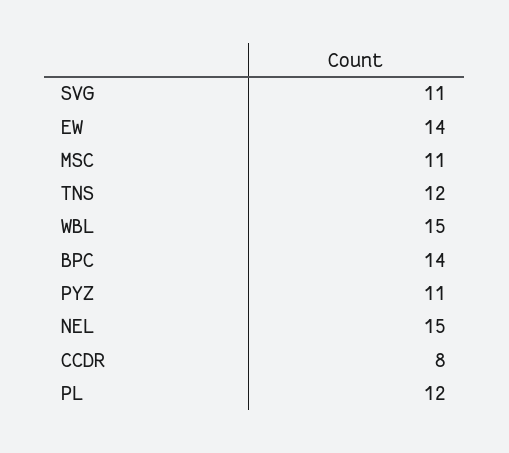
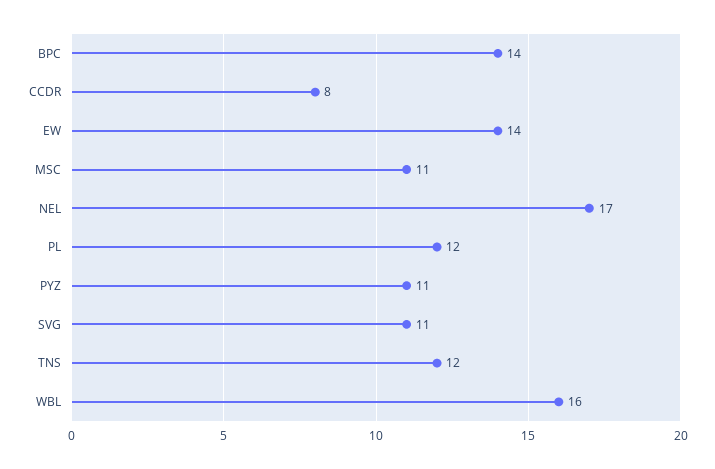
  {
    "SVG": 11,
    "EW": 14,
    "MSC": 11,
    "TNS": 12,
-   "WBL": 15,
+   "WBL": 16,
    "BPC": 14,
    "PYZ": 11,
-   "NEL": 15,
+   "NEL": 17,
    "CCDR": 8,
    "PL": 12
  }

